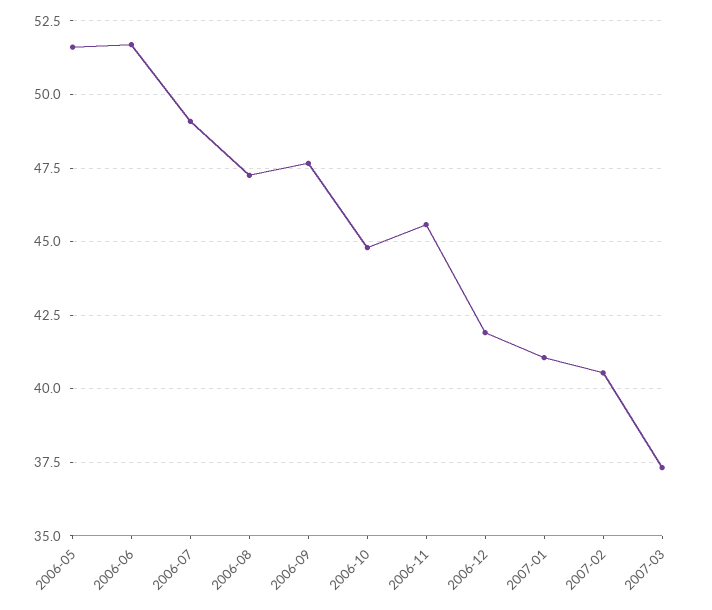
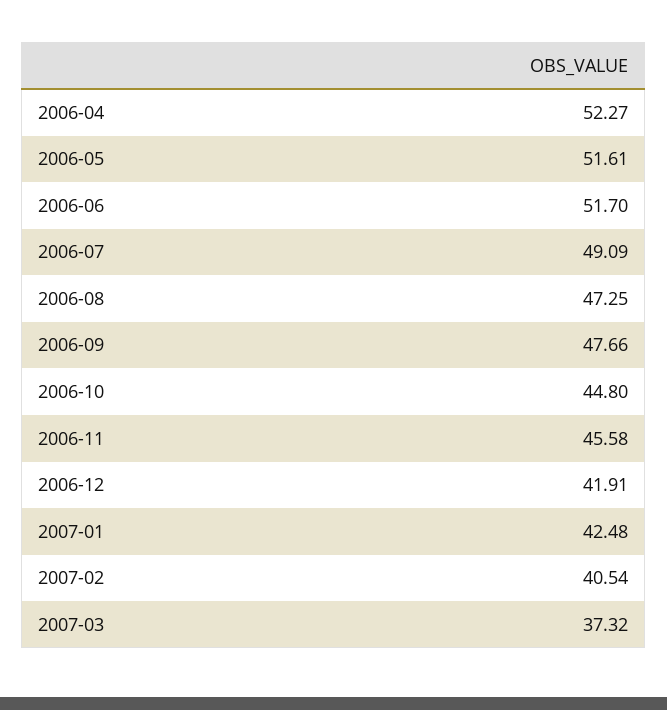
  {
    "2006-05": 51.61,
    "2006-06": 51.7,
    "2006-07": 49.09,
    "2006-08": 47.25,
    "2006-09": 47.66,
    "2006-10": 44.8,
    "2006-11": 45.58,
    "2006-12": 41.91,
-   "2007-01": 41,
+   "2007-01": 42.48,
    "2007-02": 40.54,
-   "2007-03": 37.32
+   "2007-03": 37.32,
+   "2006-04": 52.27
  }

